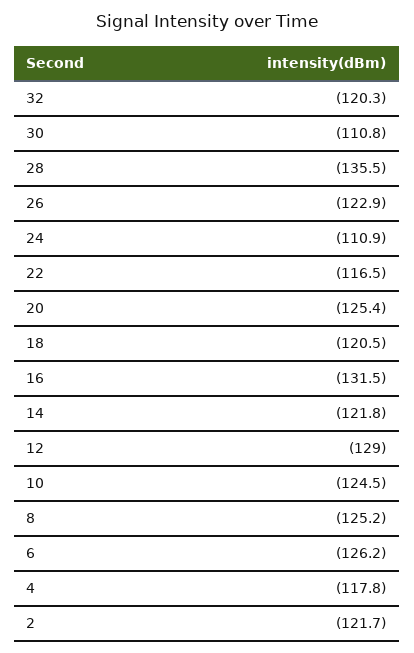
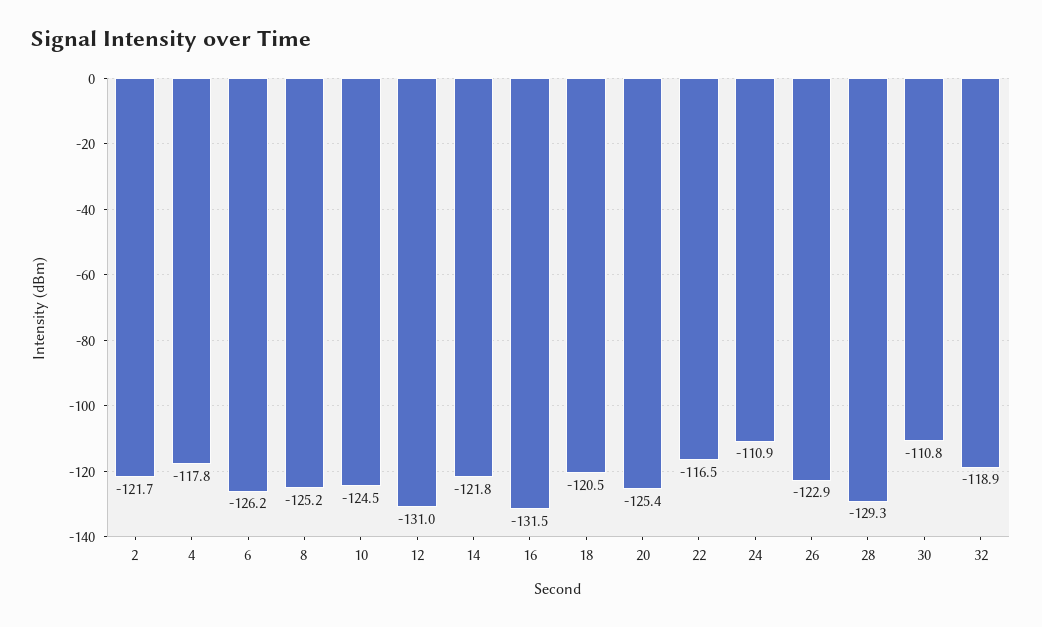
  {
-   "32": -120.3,
+   "32": -118.9,
    "30": -110.8,
-   "28": -135.5,
+   "28": -129.3,
    "26": -122.9,
    "24": -110.9,
    "22": -116.5,
    "20": -125.4,
    "18": -120.5,
    "16": -131.5,
    "14": -121.8,
-   "12": -129,
+   "12": -131,
    "10": -124.5,
    "8": -125.2,
    "6": -126.2,
    "4": -117.8,
    "2": -121.7
  }

